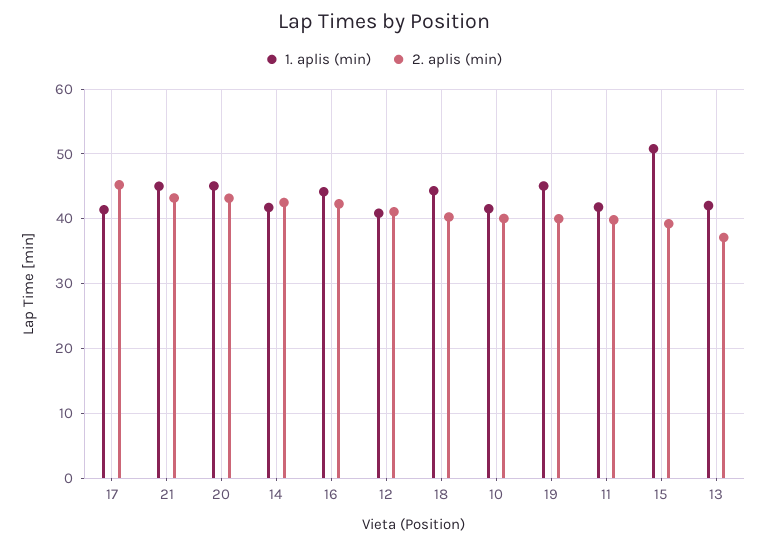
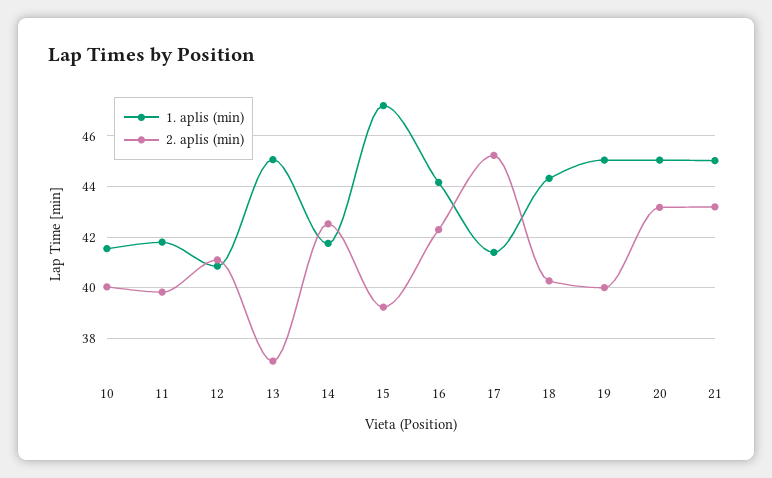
  {
    "1. aplis (min)": {
      "17": 41.5,
      "21": 45,
      "20": 45,
      "14": 41.75,
      "16": 44.25,
      "12": 40.75,
      "18": 44.25,
      "10": 41.5,
      "19": 45,
      "11": 41.75,
-     "15": 51,
+     "15": 47.25,
-     "13": 42
+     "13": 45
    },
    "2. aplis (min)": {
      "17": 45.25,
      "21": 43.25,
      "20": 43.25,
      "14": 42.5,
      "16": 42.25,
      "12": 41,
      "18": 40.25,
      "10": 40,
      "19": 40,
      "11": 39.75,
      "15": 39.25,
      "13": 37
    }
  }

